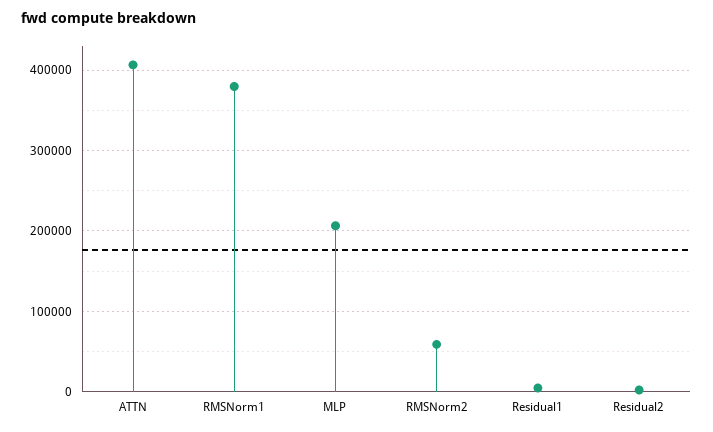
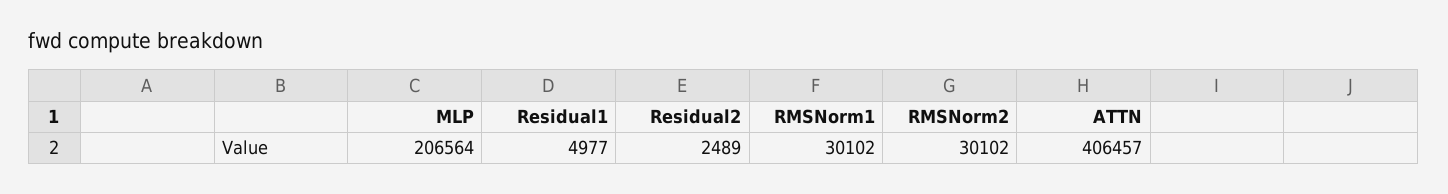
  {
    "ATTN": 406457,
-   "RMSNorm1": 380000,
+   "RMSNorm1": 30102,
    "MLP": 206564,
-   "RMSNorm2": 60000,
+   "RMSNorm2": 30102,
    "Residual1": 4977,
    "Residual2": 2489
  }

